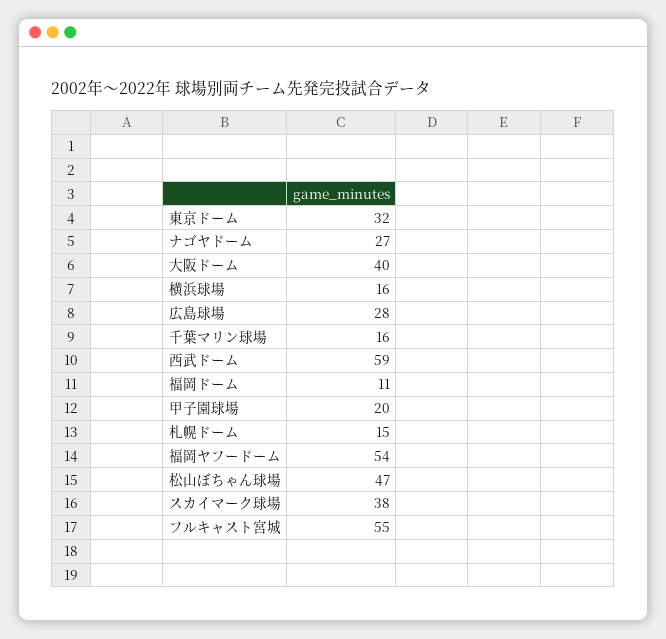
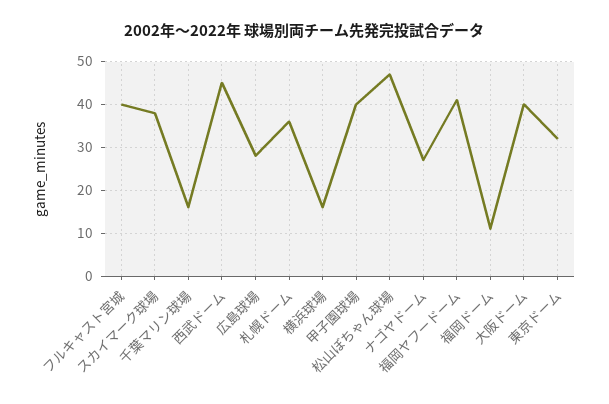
  {
    "東京ドーム": 32,
    "ナゴヤドーム": 27,
    "大阪ドーム": 40,
    "横浜球場": 16,
    "広島球場": 28,
    "千葉マリン球場": 16,
-   "西武ドーム": 59,
+   "西武ドーム": 45,
    "福岡ドーム": 11,
-   "甲子園球場": 20,
+   "甲子園球場": 40,
-   "札幌ドーム": 15,
+   "札幌ドーム": 35,
-   "福岡ヤフードーム": 54,
+   "福岡ヤフードーム": 40,
    "松山ぼちゃん球場": 47,
    "スカイマーク球場": 38,
-   "フルキャスト宮城": 55
+   "フルキャスト宮城": 40
  }

